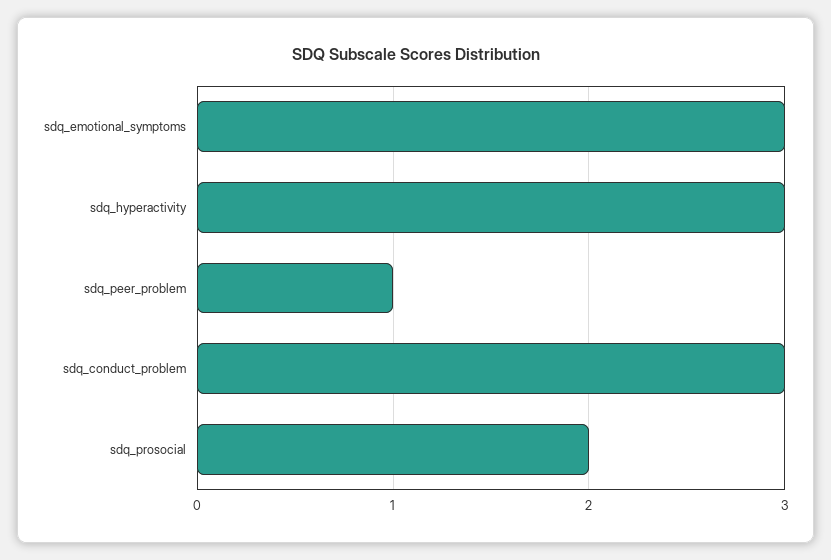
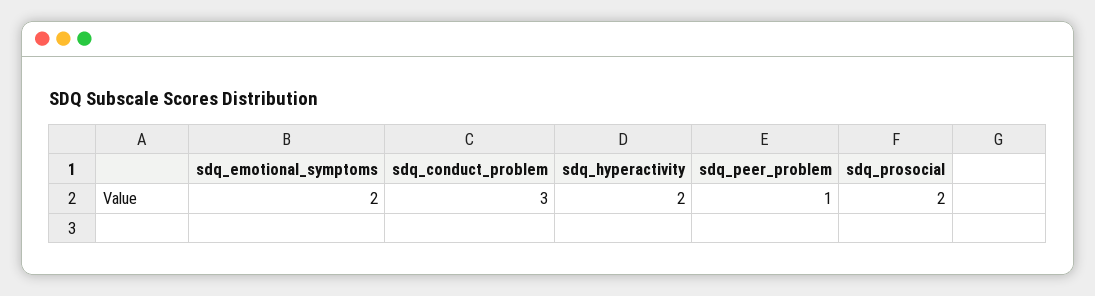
  {
-   "sdq_emotional_symptoms": 3,
+   "sdq_emotional_symptoms": 2,
-   "sdq_hyperactivity": 3,
+   "sdq_hyperactivity": 2,
    "sdq_peer_problem": 1,
    "sdq_conduct_problem": 3,
    "sdq_prosocial": 2
  }

